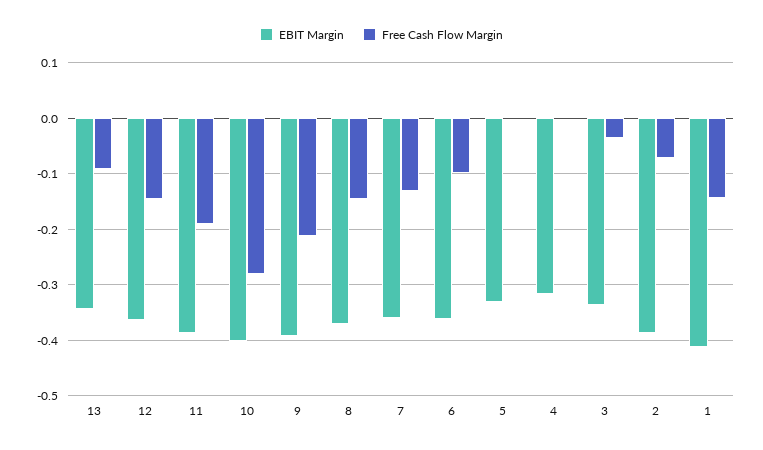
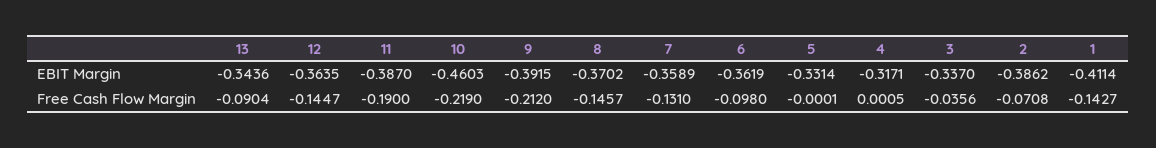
  {
    "EBIT Margin": {
      "13": -0.3436,
      "12": -0.3635,
      "11": -0.387,
-     "10": -0.4,
+     "10": -0.4603,
      "9": -0.3915,
      "8": -0.3702,
      "7": -0.3589,
      "6": -0.3619,
      "5": -0.3314,
      "4": -0.3171,
      "3": -0.337,
      "2": -0.3862,
      "1": -0.4114
    },
    "Free Cash Flow Margin": {
      "13": -0.0904,
      "12": -0.1447,
      "11": -0.19,
-     "10": -0.28,
+     "10": -0.219,
      "9": -0.212,
      "8": -0.1457,
      "7": -0.131,
      "6": -0.098,
      "5": -0.0001,
      "4": 0.0005,
      "3": -0.0356,
      "2": -0.0708,
      "1": -0.1427
    }
  }

